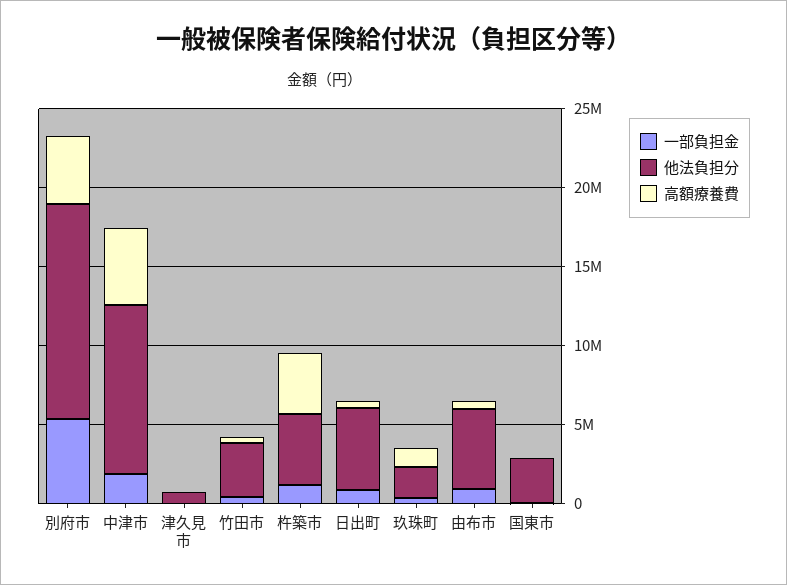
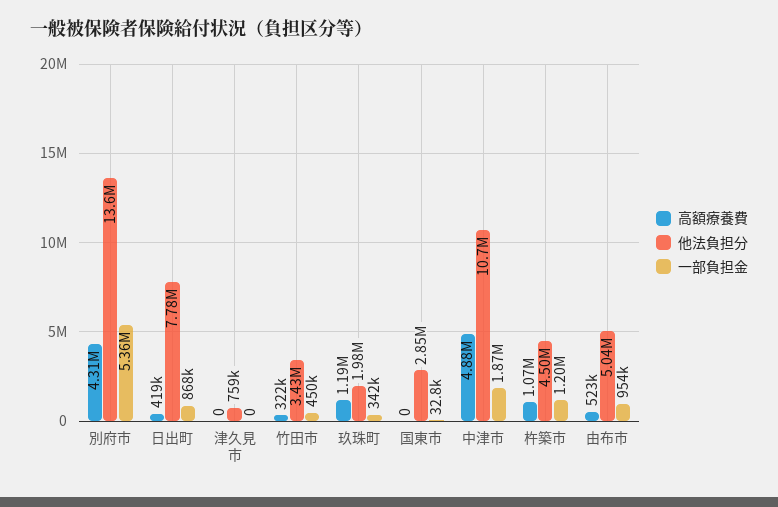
  {
    "一部負担金": {
      "別府市": 5360000,
      "中津市": 1870000,
      "津久見市": 0,
      "竹田市": 450000,
      "杵築市": 1200000,
      "日出町": 868000,
      "玖珠町": 342000,
      "由布市": 954000,
      "国東市": 32800
    },
    "他法負担分": {
      "別府市": 13600000,
      "中津市": 10700000,
      "津久見市": 759000,
      "竹田市": 3430000,
      "杵築市": 4500000,
-     "日出町": 5000000,
+     "日出町": 7780000,
      "玖珠町": 1980000,
      "由布市": 5040000,
      "国東市": 2850000
    },
    "高額療養費": {
      "別府市": 4310000,
      "中津市": 4880000,
      "津久見市": 0,
      "竹田市": 322000,
-     "杵築市": 4000000,
+     "杵築市": 1070000,
      "日出町": 419000,
      "玖珠町": 1190000,
      "由布市": 523000,
      "国東市": 0
    }
  }

